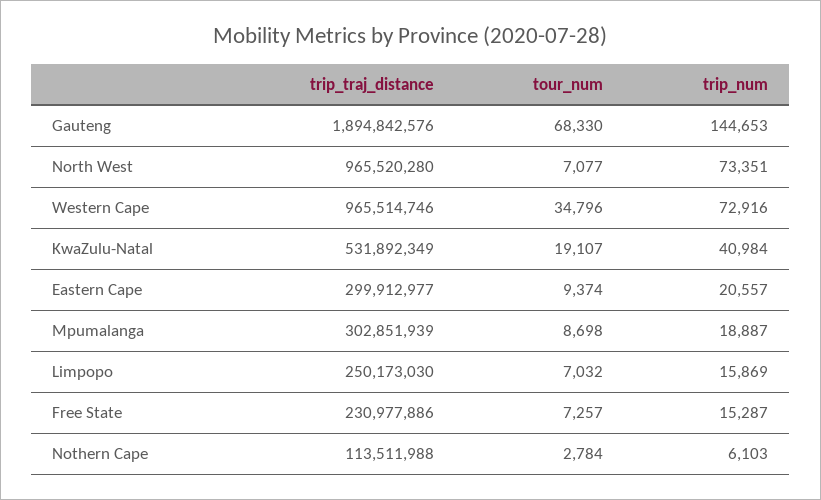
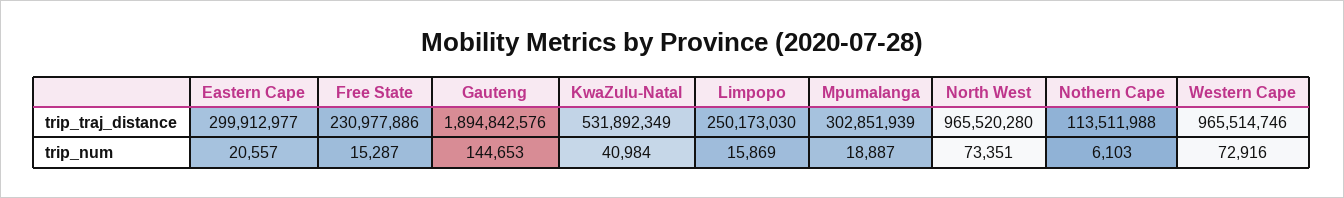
  {
    "trip_traj_distance": {
      "Gauteng": 1894842576,
      "North West": 965520280,
      "Western Cape": 965514746,
      "KwaZulu-Natal": 531892349,
      "Eastern Cape": 299912977,
      "Mpumalanga": 302851939,
      "Limpopo": 250173030,
      "Free State": 230977886,
      "Nothern Cape": 113511988
    },
-   "tour_num": {
-     "Gauteng": 68330,
-     "North West": 7077,
-     "Western Cape": 34796,
-     "KwaZulu-Natal": 19107,
-     "Eastern Cape": 9374,
-     "Mpumalanga": 8698,
-     "Limpopo": 7032,
-     "Free State": 7257,
-     "Nothern Cape": 2784
-   },
    "trip_num": {
      "Gauteng": 144653,
      "North West": 73351,
      "Western Cape": 72916,
      "KwaZulu-Natal": 40984,
      "Eastern Cape": 20557,
      "Mpumalanga": 18887,
      "Limpopo": 15869,
      "Free State": 15287,
      "Nothern Cape": 6103
    }
  }

